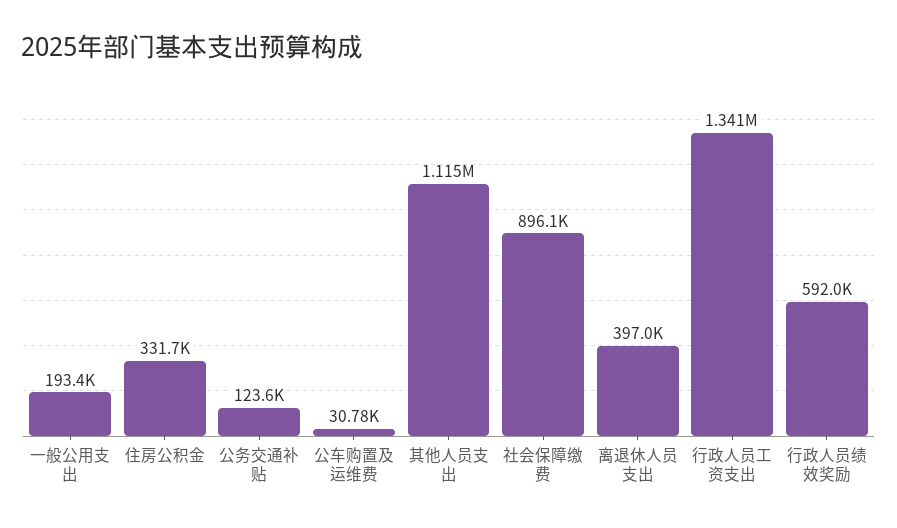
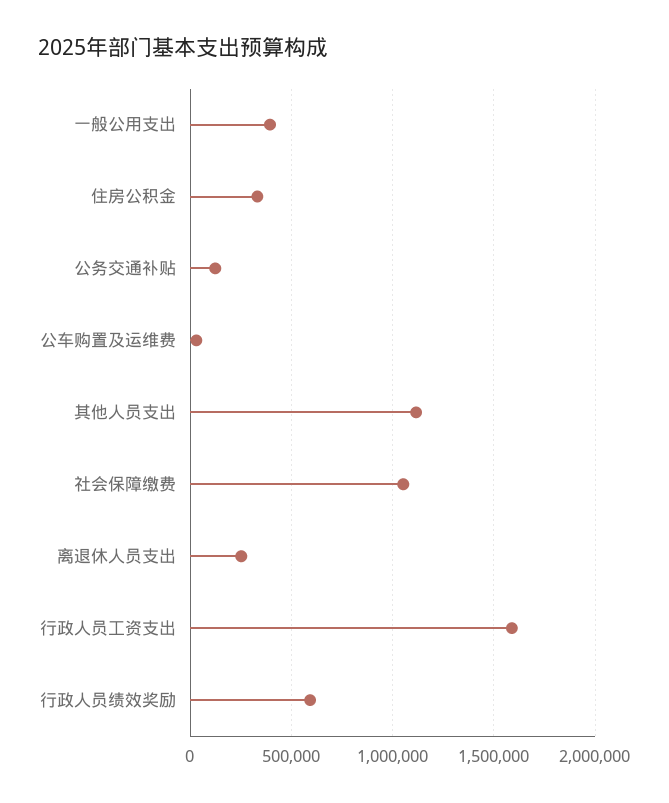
  {
-   "一般公用支出": 193400,
+   "一般公用支出": 400000,
    "住房公积金": 331700,
    "公务交通补贴": 123600,
    "公车购置及运维费": 30780,
    "其他人员支出": 1115000,
-   "社会保障缴费": 896100,
+   "社会保障缴费": 1050000,
-   "离退休人员支出": 397000,
+   "离退休人员支出": 250000,
-   "行政人员工资支出": 1341000,
+   "行政人员工资支出": 1600000,
    "行政人员绩效奖励": 592000
  }

